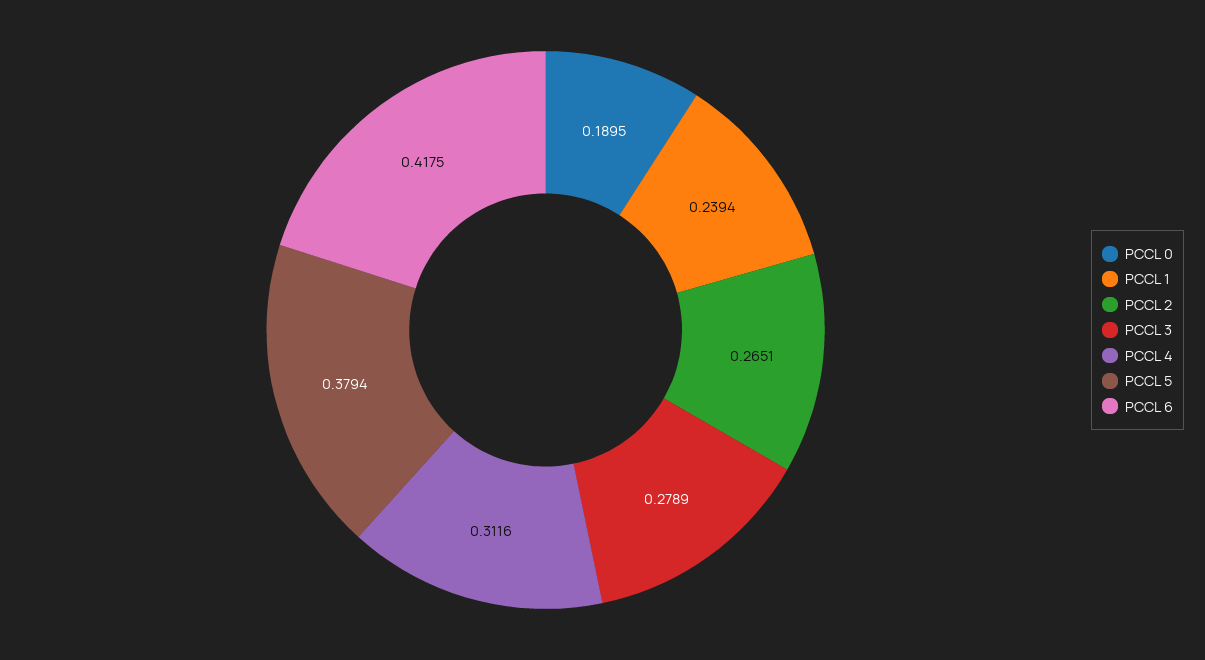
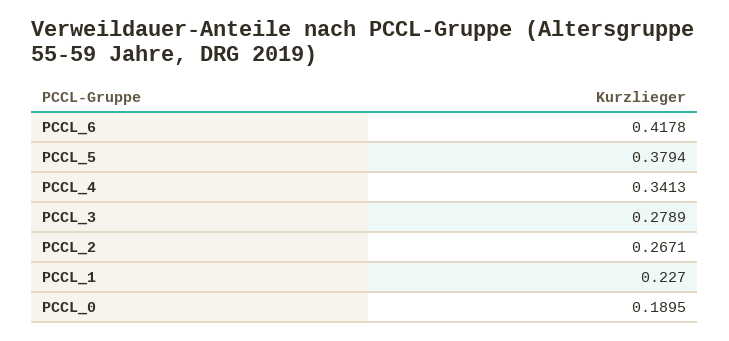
  {
    "PCCL 0": 0.1895,
-   "PCCL 1": 0.2394,
+   "PCCL 1": 0.227,
-   "PCCL 2": 0.2651,
+   "PCCL 2": 0.2671,
    "PCCL 3": 0.2789,
-   "PCCL 4": 0.3116,
+   "PCCL 4": 0.3413,
    "PCCL 5": 0.3794,
-   "PCCL 6": 0.4175
+   "PCCL 6": 0.4178
  }

